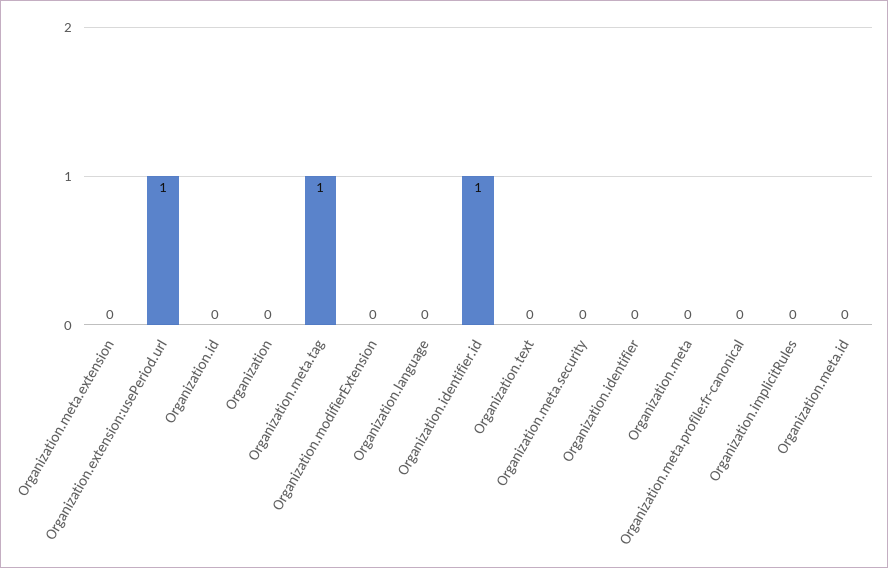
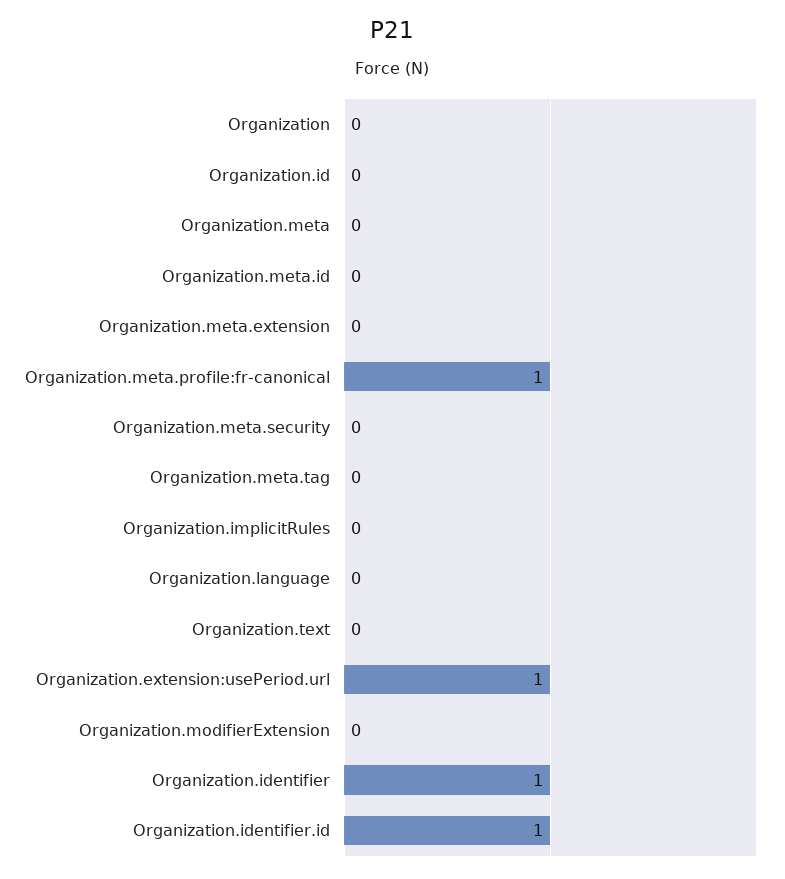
  {
    "Organization.meta.extension": 0,
    "Organization.extension:usePeriod.url": 1,
    "Organization.id": 0,
    "Organization": 0,
-   "Organization.meta.tag": 1,
+   "Organization.meta.tag": 0,
    "Organization.modifierExtension": 0,
    "Organization.language": 0,
    "Organization.identifier.id": 1,
    "Organization.text": 0,
    "Organization.meta.security": 0,
-   "Organization.identifier": 0,
+   "Organization.identifier": 1,
    "Organization.meta": 0,
-   "Organization.meta.profile:fr-canonical": 0,
+   "Organization.meta.profile:fr-canonical": 1,
    "Organization.implicitRules": 0,
    "Organization.meta.id": 0
  }

